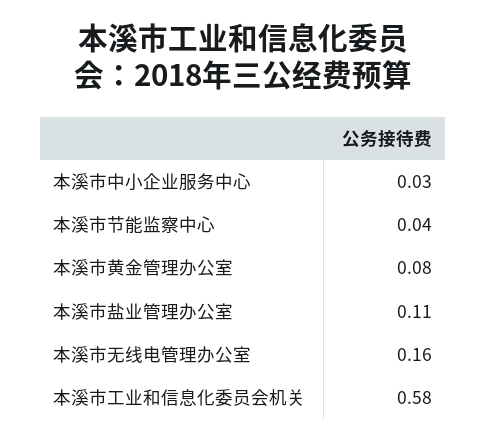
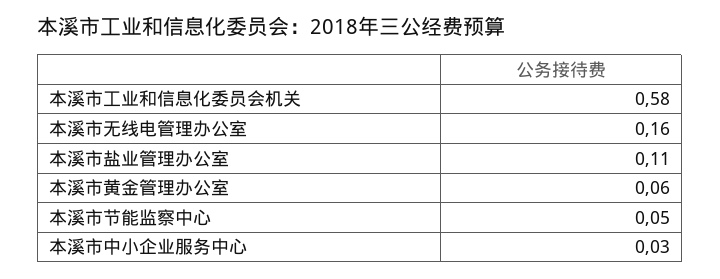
  {
    "本溪市中小企业服务中心": 0.03,
-   "本溪市节能监察中心": 0.04,
+   "本溪市节能监察中心": 0.05,
-   "本溪市黄金管理办公室": 0.08,
+   "本溪市黄金管理办公室": 0.06,
    "本溪市盐业管理办公室": 0.11,
    "本溪市无线电管理办公室": 0.16,
    "本溪市工业和信息化委员会机关": 0.58
  }

